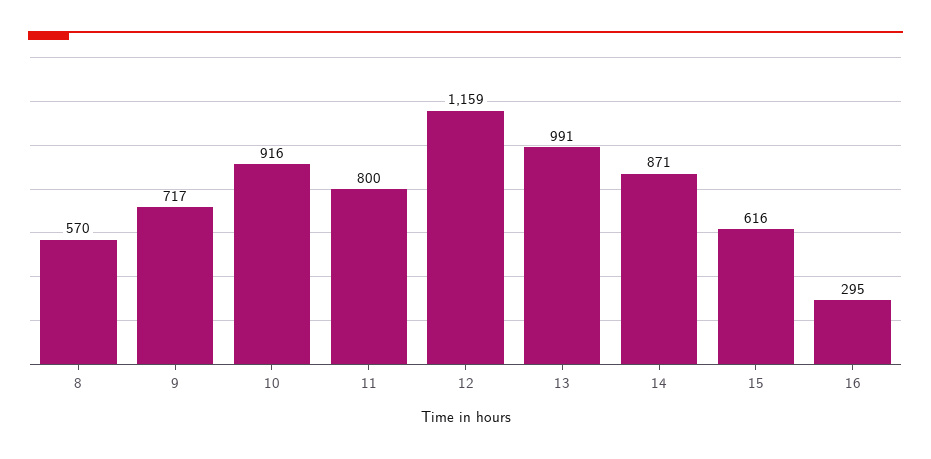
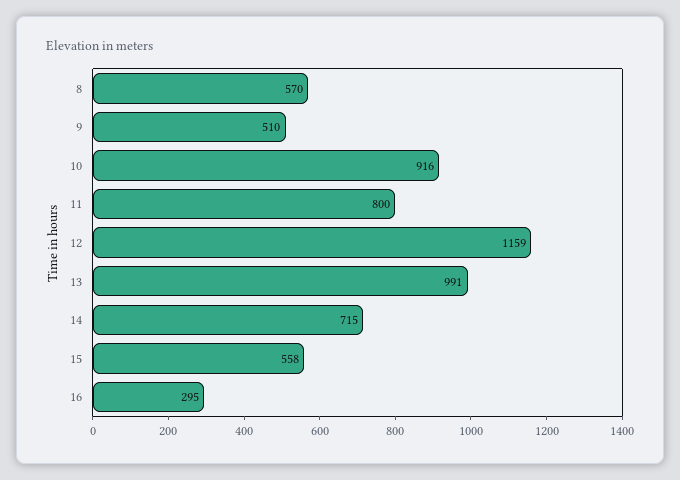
  {
    "8": 570,
-   "9": 717,
+   "9": 510,
    "10": 916,
    "11": 800,
    "12": 1159,
    "13": 991,
-   "14": 871,
+   "14": 715,
-   "15": 616,
+   "15": 558,
    "16": 295
  }

